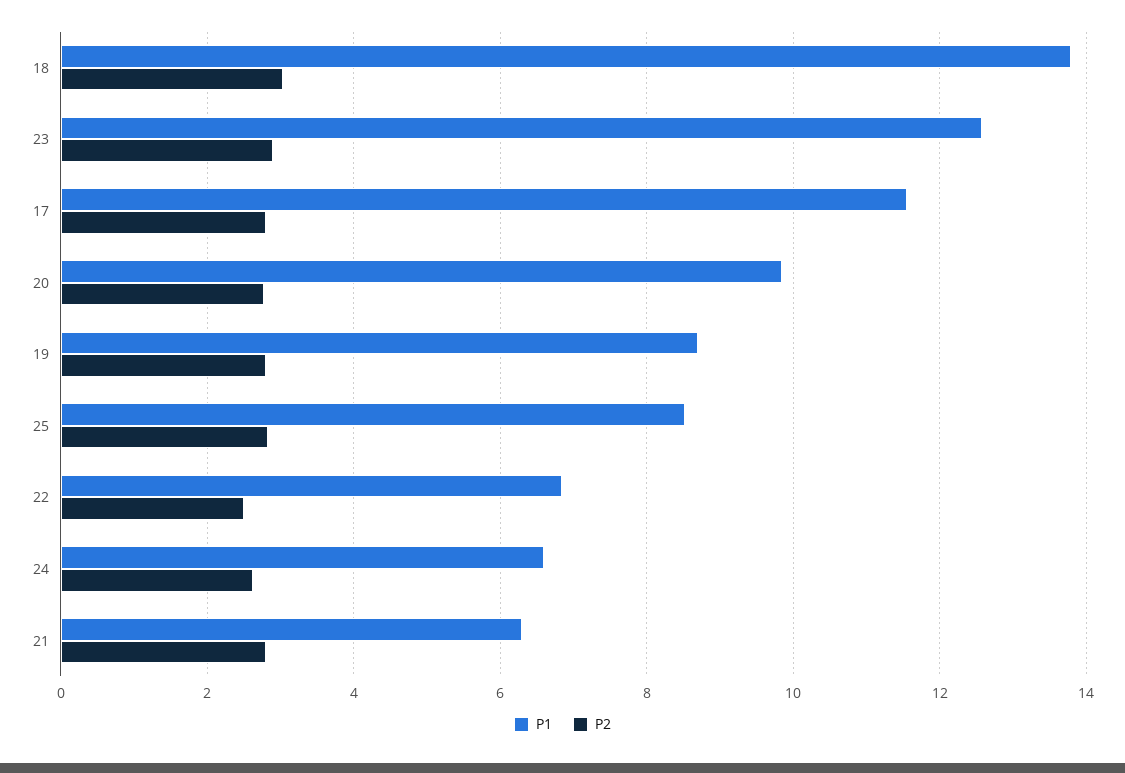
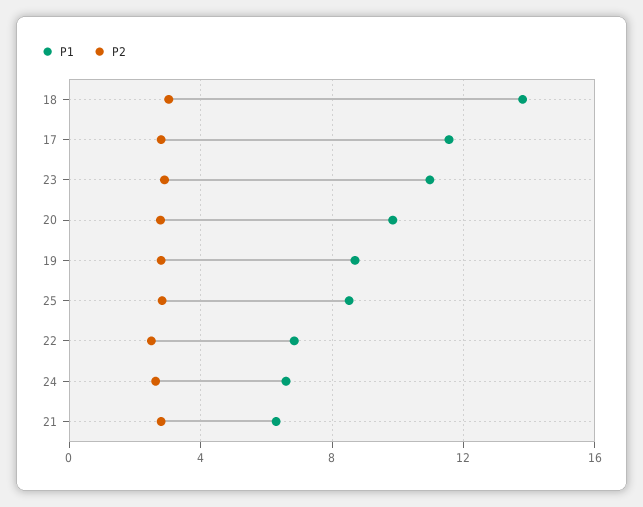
  {
    "P1": {
      "18": 13.8,
-     "23": 12.6,
+     "23": 11,
      "17": 11.6,
      "20": 9.8,
      "19": 8.8,
      "25": 8.6,
      "22": 6.8,
      "24": 6.6,
      "21": 6.4
    },
    "P2": {
      "18": 3,
      "23": 3,
      "17": 2.8,
      "20": 2.8,
      "19": 2.8,
      "25": 2.8,
      "22": 2.6,
      "24": 2.6,
      "21": 2.8
    }
  }

